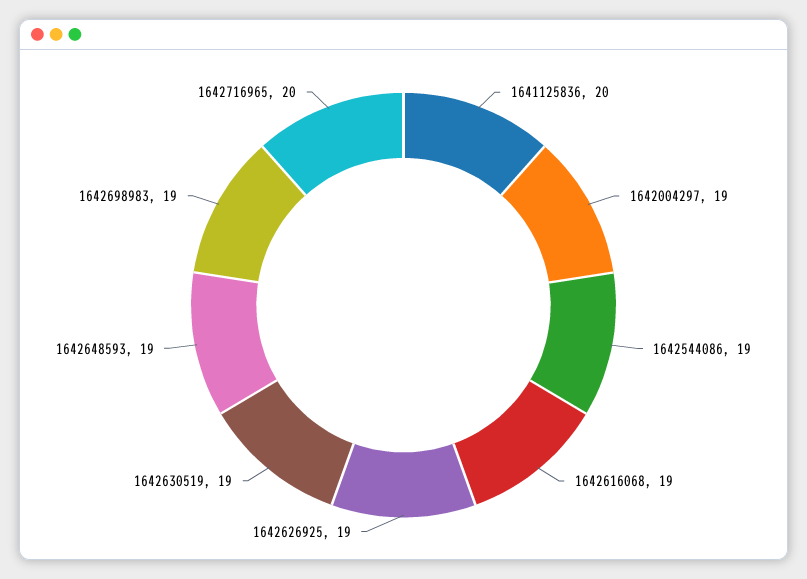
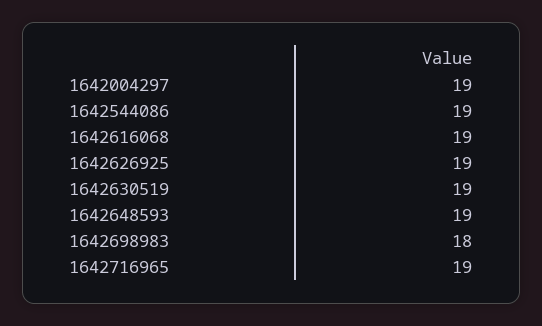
  {
-   "1641125836": 20,
    "1642004297": 19,
    "1642544086": 19,
    "1642616068": 19,
    "1642626925": 19,
    "1642630519": 19,
    "1642648593": 19,
-   "1642698983": 19,
+   "1642698983": 18,
-   "1642716965": 20
+   "1642716965": 19
  }

